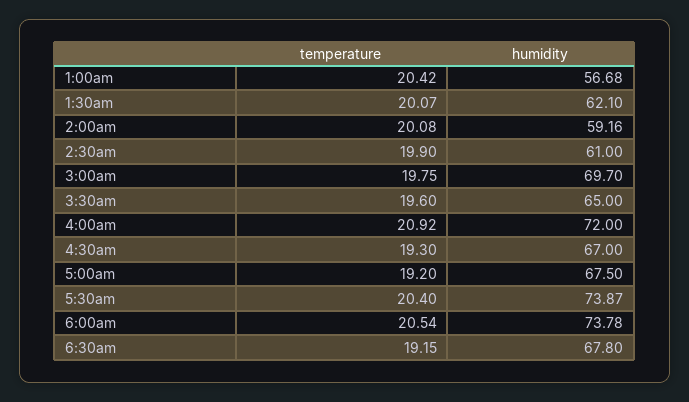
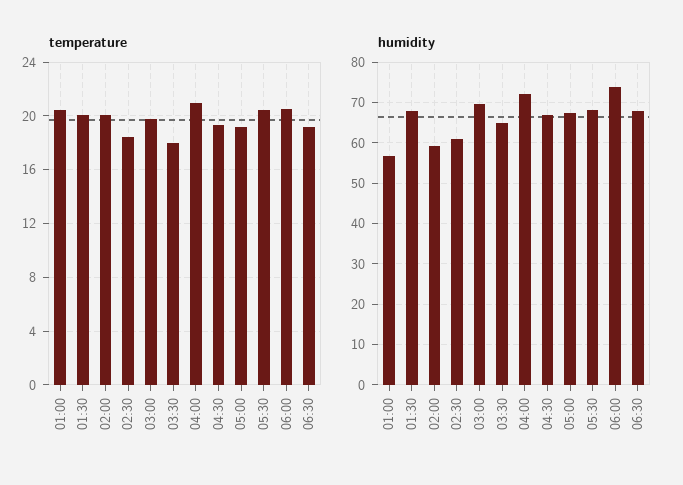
  {
    "temperature": {
      "1:00am": 20.42,
      "1:30am": 20.07,
      "2:00am": 20.08,
-     "2:30am": 19.9,
+     "2:30am": 18.5,
      "3:00am": 19.75,
-     "3:30am": 19.6,
+     "3:30am": 18,
      "4:00am": 20.92,
      "4:30am": 19.3,
      "5:00am": 19.2,
      "5:30am": 20.4,
      "6:00am": 20.54,
      "6:30am": 19.15
    },
    "humidity": {
      "1:00am": 56.68,
-     "1:30am": 62.1,
+     "1:30am": 68,
      "2:00am": 59.16,
      "2:30am": 61,
      "3:00am": 69.7,
      "3:30am": 65,
      "4:00am": 72,
      "4:30am": 67,
      "5:00am": 67.5,
-     "5:30am": 73.87,
+     "5:30am": 68,
      "6:00am": 73.78,
      "6:30am": 67.8
    }
  }

